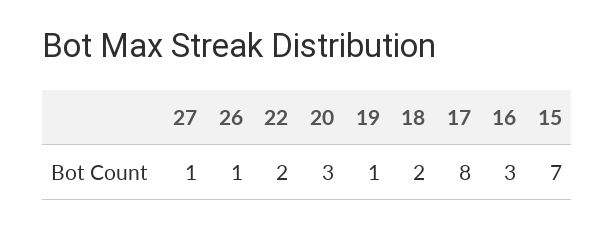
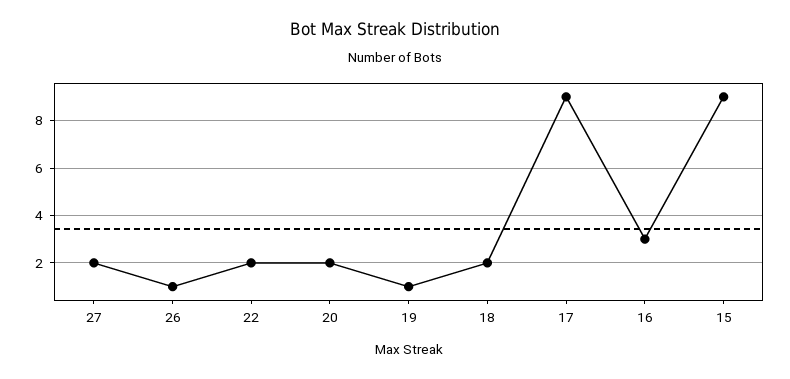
  {
-   "27": 1,
+   "27": 2,
    "26": 1,
    "22": 2,
-   "20": 3,
+   "20": 2,
    "19": 1,
    "18": 2,
-   "17": 8,
+   "17": 9,
    "16": 3,
-   "15": 7
+   "15": 9
  }

